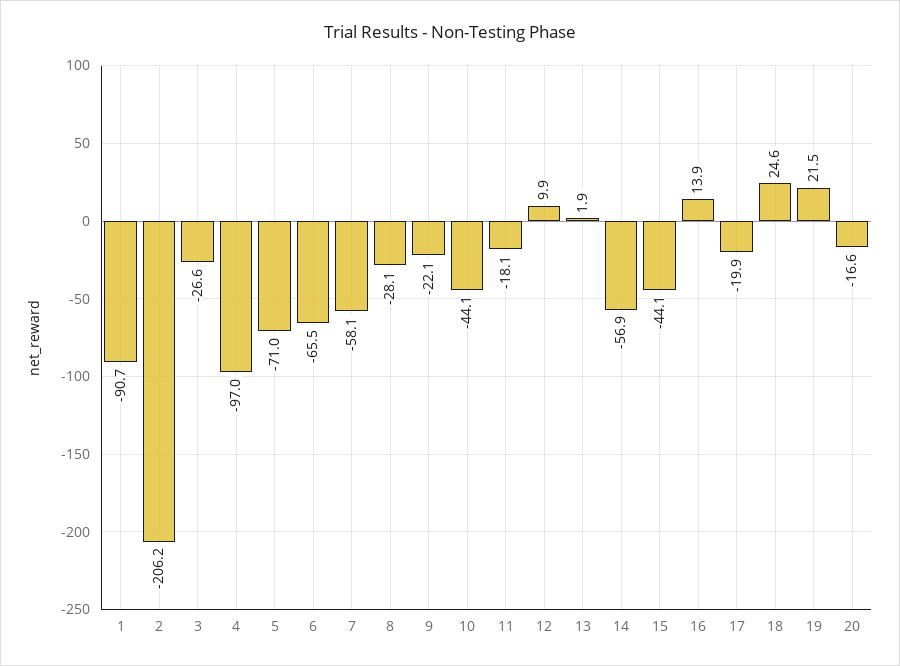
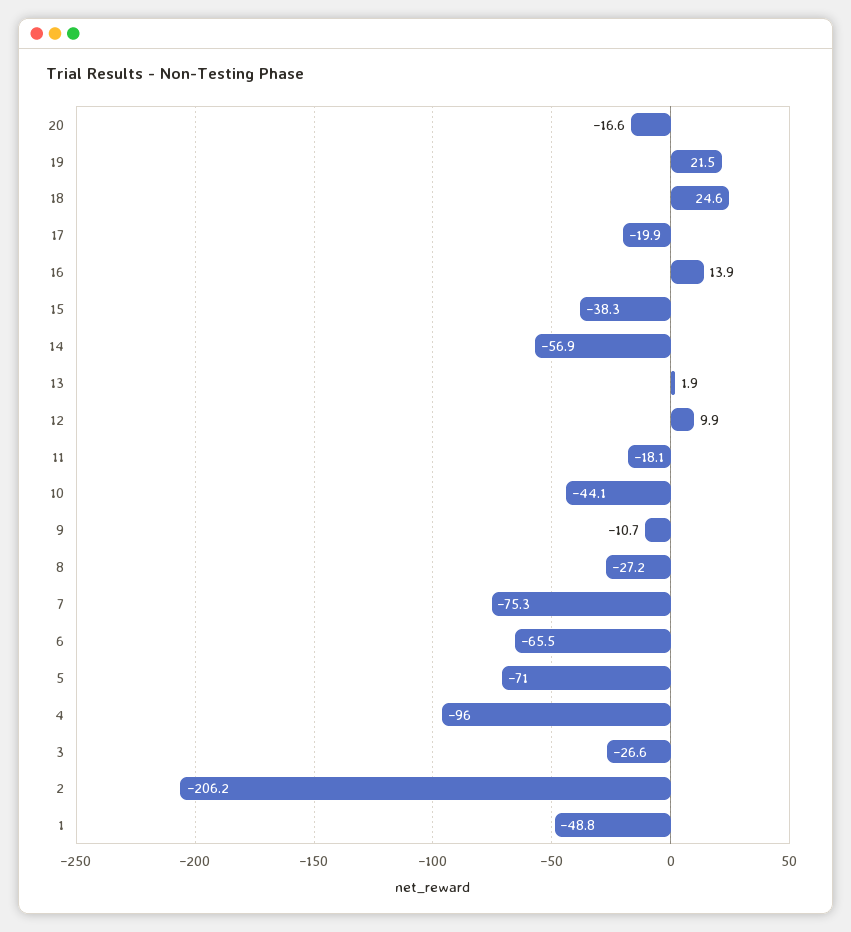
  {
-   "1": -90.7,
+   "1": -48.8,
    "2": -206.2,
    "3": -26.6,
-   "4": -97,
+   "4": -96,
    "5": -71,
    "6": -65.5,
-   "7": -58.1,
+   "7": -75.3,
-   "8": -28.1,
+   "8": -27.2,
-   "9": -22.1,
+   "9": -10.7,
    "10": -44.1,
    "11": -18.1,
    "12": 9.9,
    "13": 1.9,
    "14": -56.9,
-   "15": -44.1,
+   "15": -38.3,
    "16": 13.9,
    "17": -19.9,
    "18": 24.6,
    "19": 21.5,
    "20": -16.6
  }

